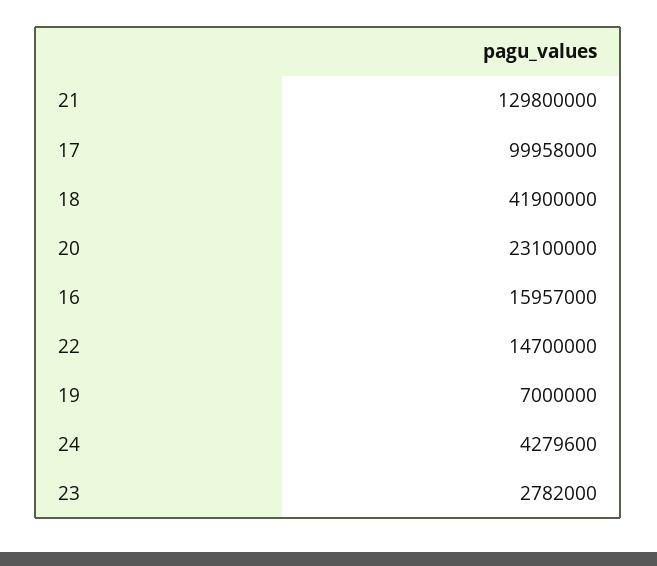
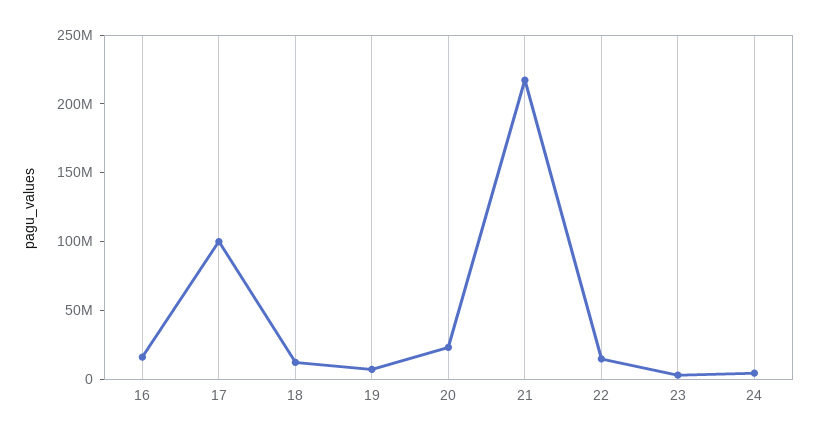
  {
-   "21": 129800000,
+   "21": 220000000,
    "17": 99958000,
-   "18": 41900000,
+   "18": 10000000,
    "20": 23100000,
    "16": 15957000,
    "22": 14700000,
    "19": 7000000,
    "24": 4279600,
    "23": 2782000
  }

